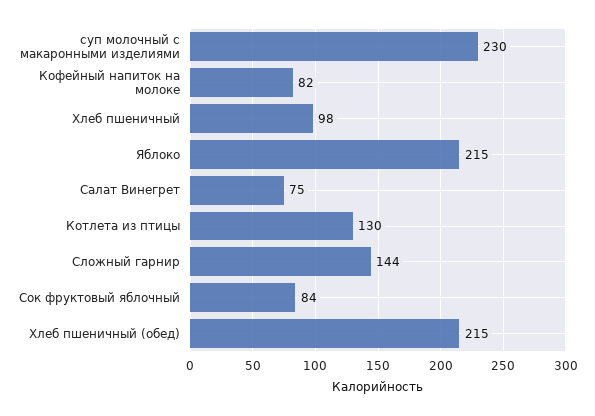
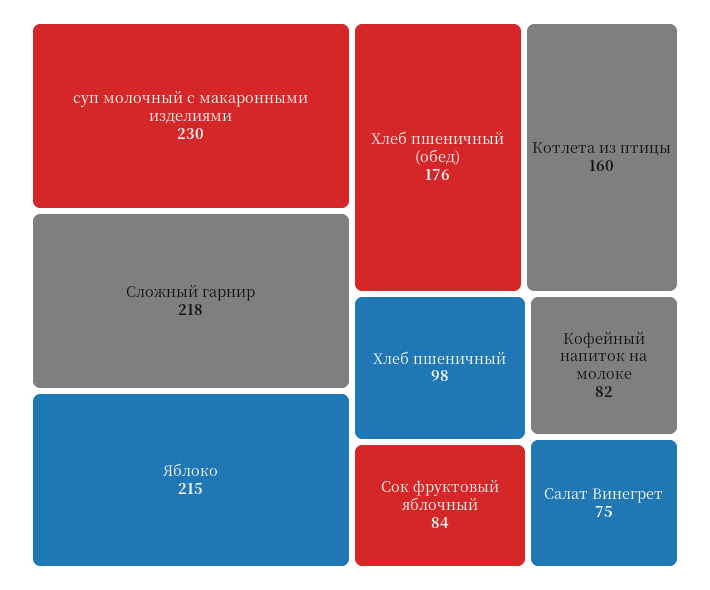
  {
    "суп молочный с макаронными изделиями": 230,
    "Кофейный напиток на молоке": 82,
    "Хлеб пшеничный": 98,
    "Яблоко": 215,
    "Салат Винегрет": 75,
-   "Котлета из птицы": 130,
+   "Котлета из птицы": 160,
-   "Сложный гарнир": 144,
+   "Сложный гарнир": 218,
    "Сок фруктовый яблочный": 84,
-   "Хлеб пшеничный (обед)": 215
+   "Хлеб пшеничный (обед)": 176
  }

